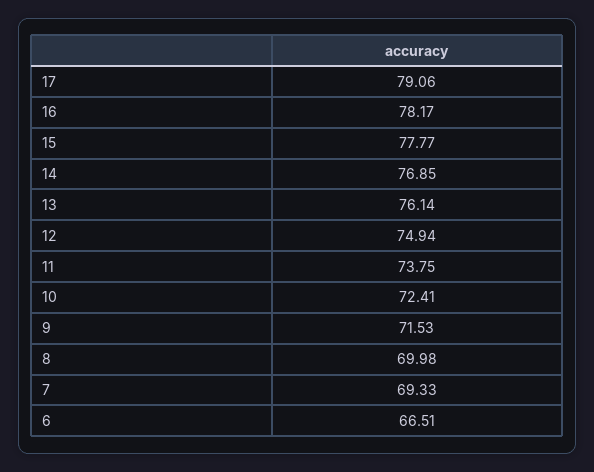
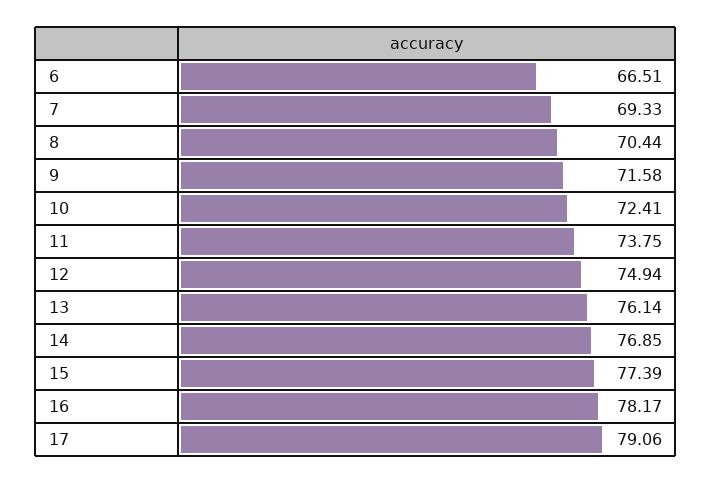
  {
    "17": 79.06,
    "16": 78.17,
-   "15": 77.77,
+   "15": 77.39,
    "14": 76.85,
    "13": 76.14,
    "12": 74.94,
    "11": 73.75,
    "10": 72.41,
-   "9": 71.53,
+   "9": 71.58,
-   "8": 69.98,
+   "8": 70.44,
    "7": 69.33,
    "6": 66.51
  }

